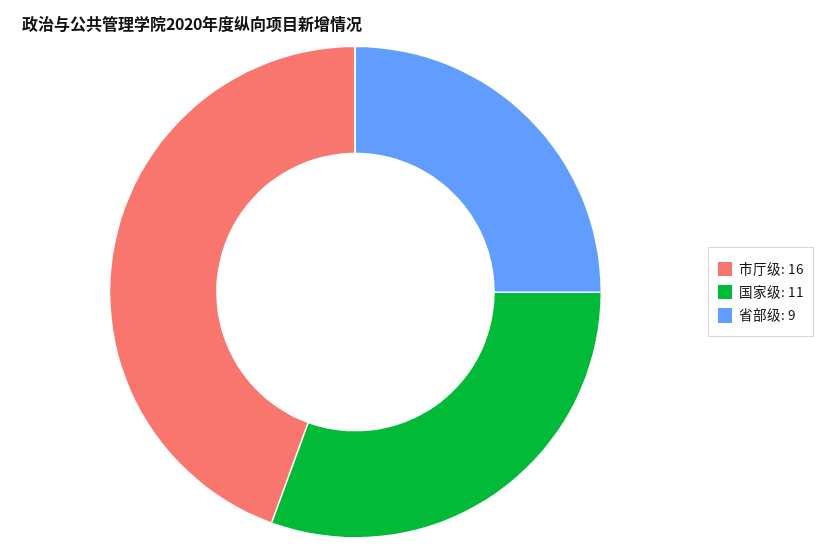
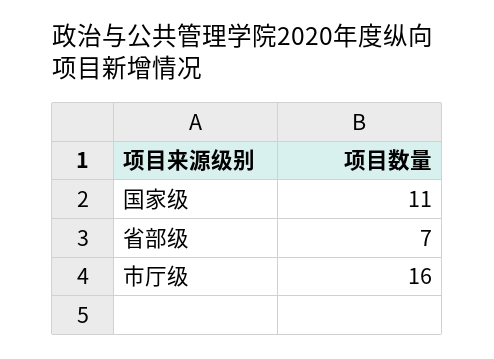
  {
    "市厅级": 16,
    "国家级": 11,
-   "省部级": 9
+   "省部级": 7
  }

